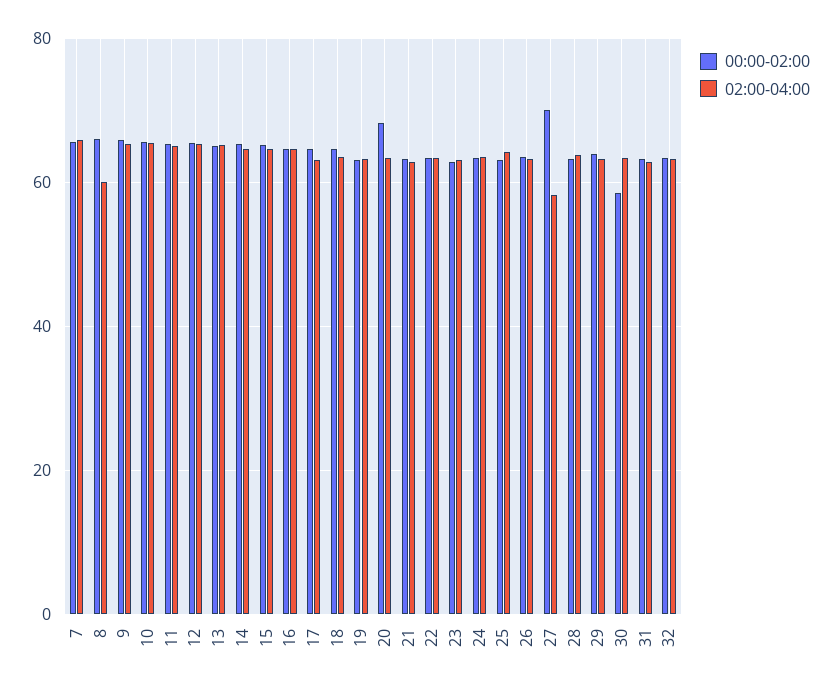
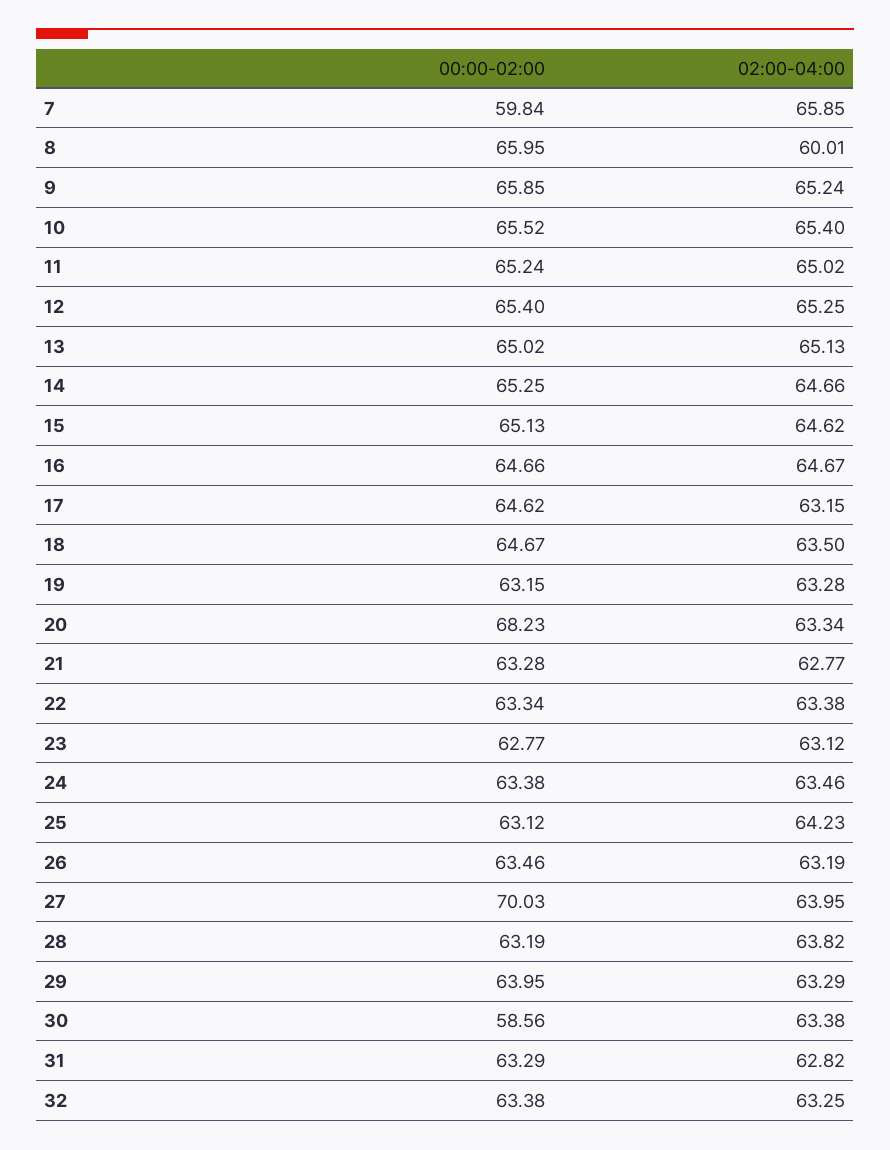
  {
    "00:00-02:00": {
-     "7": 66,
+     "7": 59.84,
      "8": 65.95,
      "9": 65.85,
      "10": 65.52,
      "11": 65.24,
      "12": 65.4,
      "13": 65.02,
      "14": 65.25,
      "15": 65.13,
      "16": 64.66,
      "17": 64.62,
      "18": 64.67,
      "19": 63.15,
      "20": 68.23,
      "21": 63.28,
      "22": 63.34,
      "23": 62.77,
      "24": 63.38,
      "25": 63.12,
      "26": 63.46,
      "27": 70.03,
      "28": 63.19,
      "29": 63.95,
      "30": 58.56,
      "31": 63.29,
      "32": 63.38
    },
    "02:00-04:00": {
      "7": 65.85,
      "8": 60.01,
      "9": 65.24,
      "10": 65.4,
      "11": 65.02,
      "12": 65.25,
      "13": 65.13,
      "14": 64.66,
      "15": 64.62,
      "16": 64.67,
      "17": 63.15,
      "18": 63.5,
      "19": 63.28,
      "20": 63.34,
      "21": 62.77,
      "22": 63.38,
      "23": 63.12,
      "24": 63.46,
      "25": 64.23,
      "26": 63.19,
-     "27": 58,
+     "27": 63.95,
      "28": 63.82,
      "29": 63.29,
      "30": 63.38,
      "31": 62.82,
      "32": 63.25
    }
  }

